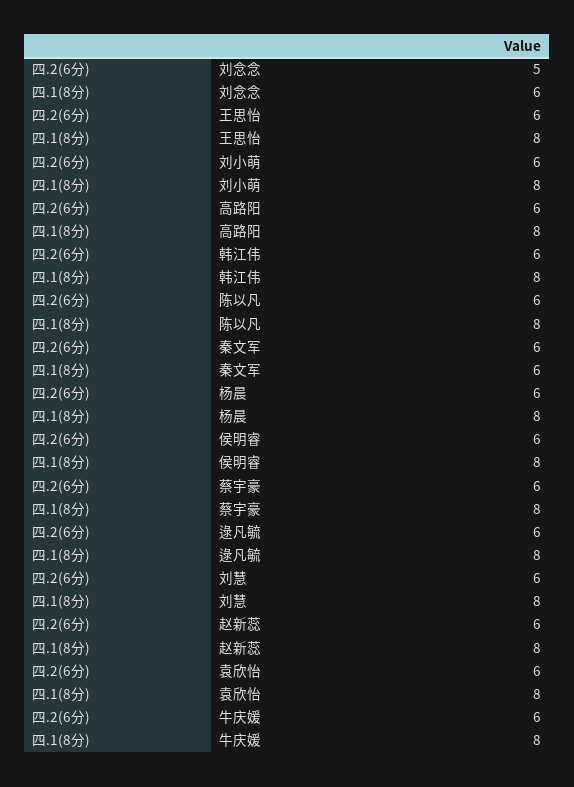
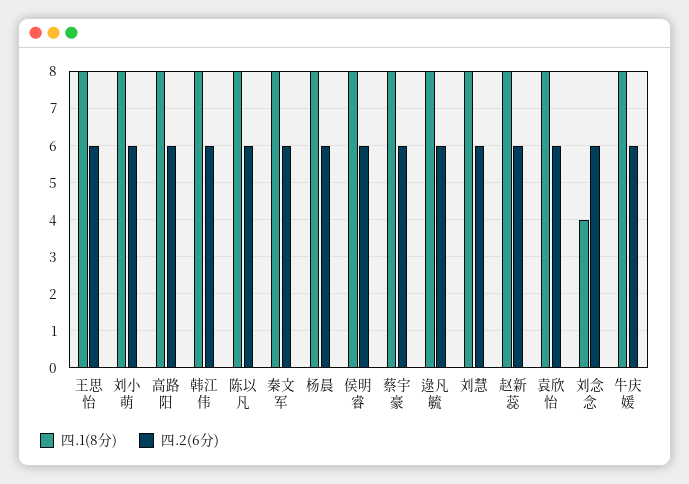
  {
    "四.2(6分)": {
-     "刘念念": 5,
+     "刘念念": 6,
      "王思怡": 6,
      "刘小萌": 6,
      "高路阳": 6,
      "韩江伟": 6,
      "陈以凡": 6,
      "秦文军": 6,
      "杨晨": 6,
      "侯明睿": 6,
      "蔡宇豪": 6,
      "逯凡毓": 6,
      "刘慧": 6,
      "赵新蕊": 6,
      "袁欣怡": 6,
      "牛庆媛": 6
    },
    "四.1(8分)": {
-     "刘念念": 6,
+     "刘念念": 4,
      "王思怡": 8,
      "刘小萌": 8,
      "高路阳": 8,
      "韩江伟": 8,
      "陈以凡": 8,
-     "秦文军": 6,
+     "秦文军": 8,
      "杨晨": 8,
      "侯明睿": 8,
      "蔡宇豪": 8,
      "逯凡毓": 8,
      "刘慧": 8,
      "赵新蕊": 8,
      "袁欣怡": 8,
      "牛庆媛": 8
    }
  }

